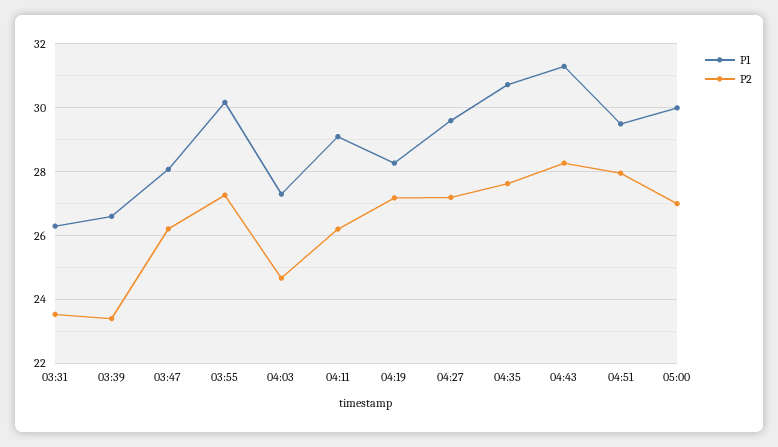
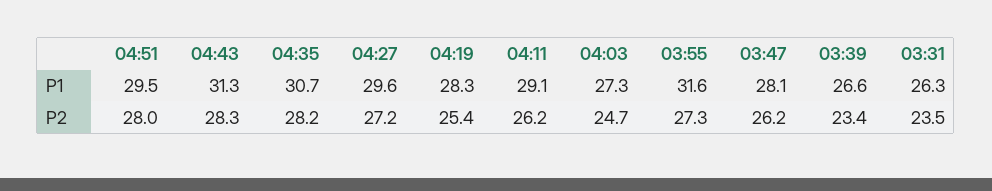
  {
    "P1": {
      "03:31": 26.3,
      "03:39": 26.6,
      "03:47": 28.1,
-     "03:55": 30.2,
+     "03:55": 31.6,
      "04:03": 27.3,
      "04:11": 29.1,
      "04:19": 28.3,
      "04:27": 29.6,
      "04:35": 30.7,
      "04:43": 31.3,
-     "04:51": 29.5,
+     "04:51": 29.5
-     "05:00": 30
    },
    "P2": {
      "03:31": 23.5,
      "03:39": 23.4,
      "03:47": 26.2,
      "03:55": 27.3,
      "04:03": 24.7,
      "04:11": 26.2,
-     "04:19": 27.2,
+     "04:19": 25.4,
      "04:27": 27.2,
-     "04:35": 27.6,
+     "04:35": 28.2,
      "04:43": 28.3,
-     "04:51": 28,
+     "04:51": 28
-     "05:00": 27
    }
  }

